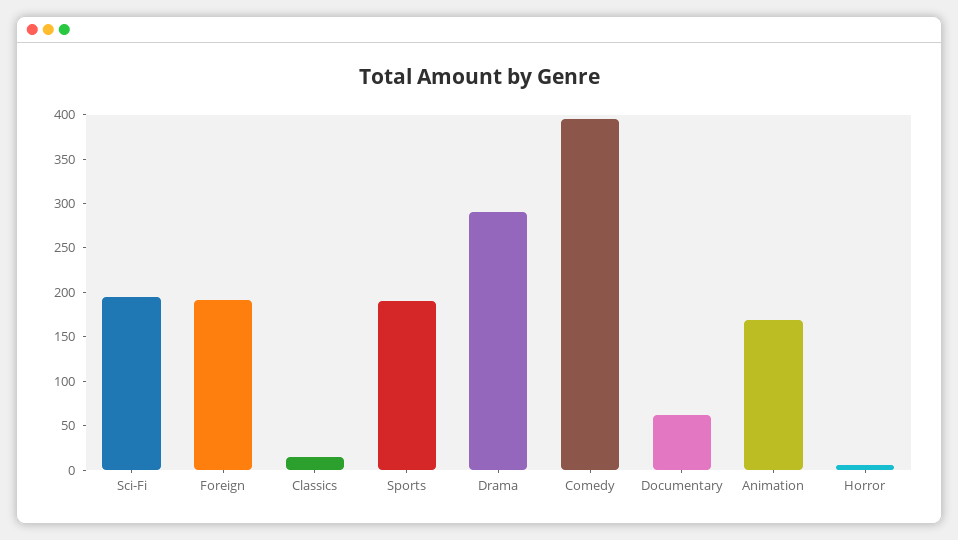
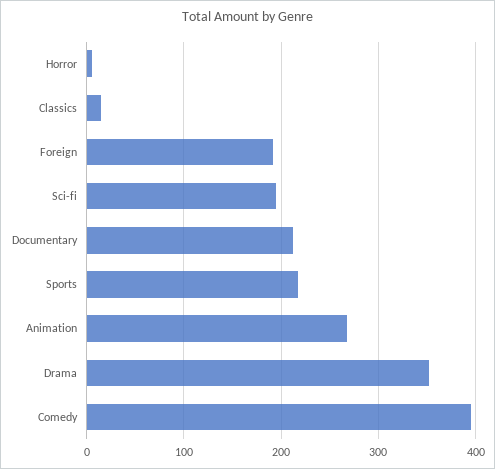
  {
    "Sci-Fi": 190,
    "Foreign": 190,
    "Classics": 10,
-   "Sports": 190,
+   "Sports": 220,
-   "Drama": 290,
+   "Drama": 350,
    "Comedy": 400,
-   "Documentary": 60,
+   "Documentary": 210,
-   "Animation": 170,
+   "Animation": 270,
    "Horror": 10
  }

